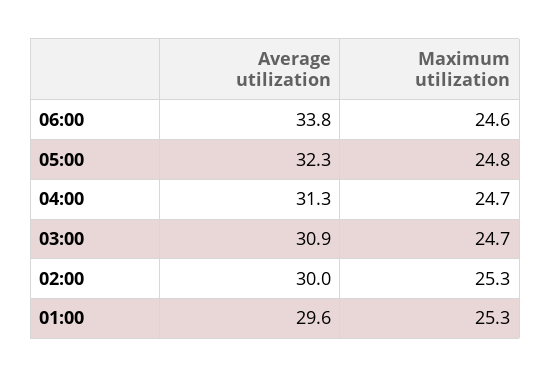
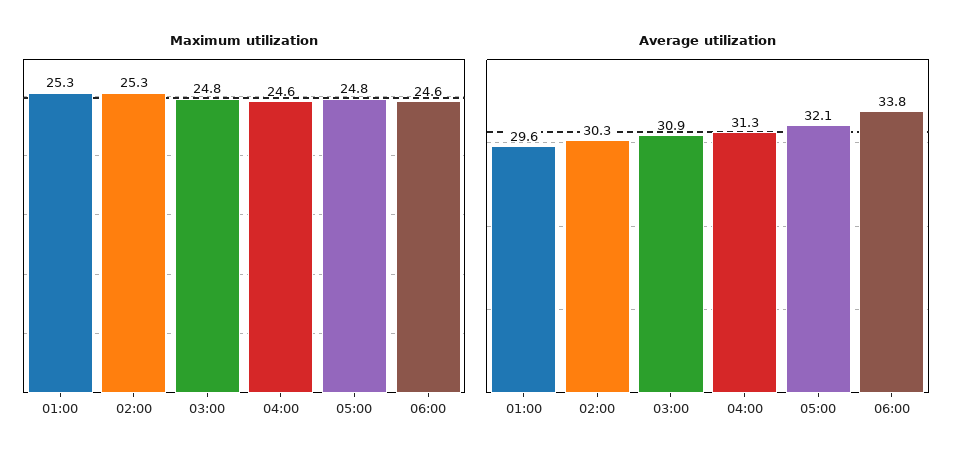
  {
    "Average utilization": {
      "06:00": 33.8,
-     "05:00": 32.3,
+     "05:00": 32.1,
      "04:00": 31.3,
      "03:00": 30.9,
-     "02:00": 30,
+     "02:00": 30.3,
      "01:00": 29.6
    },
    "Maximum utilization": {
      "06:00": 24.6,
      "05:00": 24.8,
-     "04:00": 24.7,
+     "04:00": 24.6,
-     "03:00": 24.7,
+     "03:00": 24.8,
      "02:00": 25.3,
      "01:00": 25.3
    }
  }

